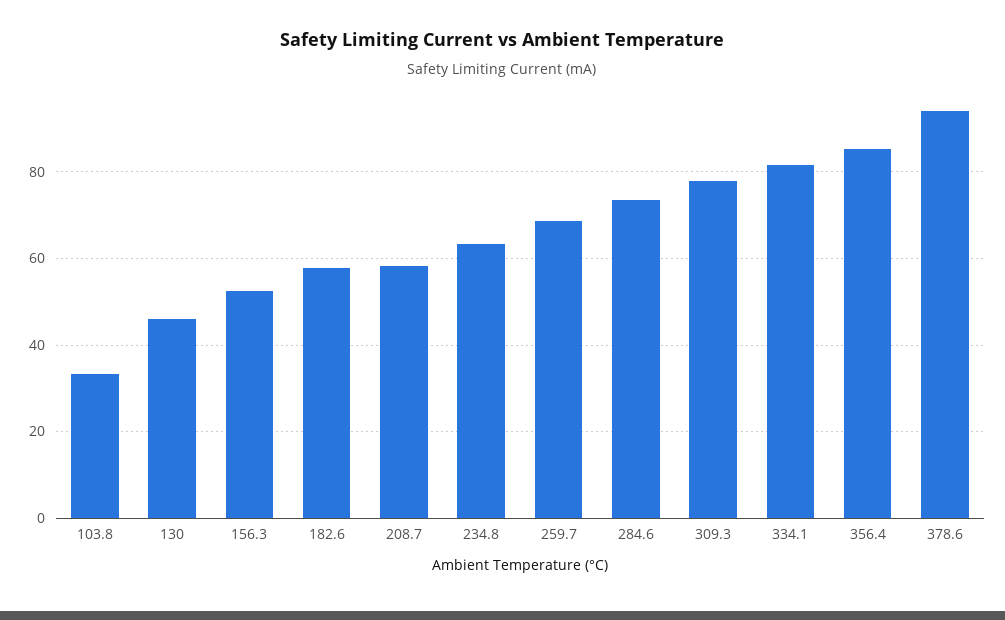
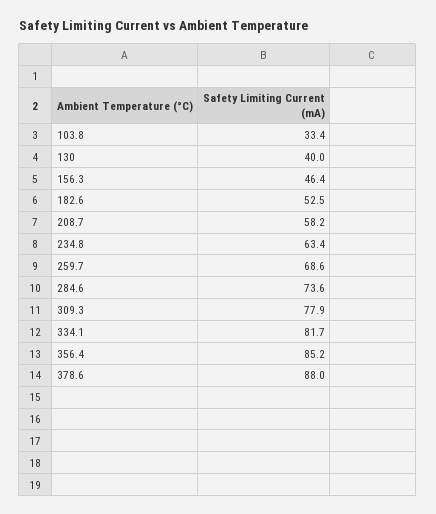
  {
    "103.8": 33.4,
-   "130": 46,
+   "130": 40,
-   "156.3": 52,
+   "156.3": 46.4,
-   "182.6": 58,
+   "182.6": 52.5,
    "208.7": 58.2,
    "234.8": 63.4,
    "259.7": 68.6,
    "284.6": 73.6,
    "309.3": 77.9,
    "334.1": 81.7,
    "356.4": 85.2,
-   "378.6": 94
+   "378.6": 88
  }

